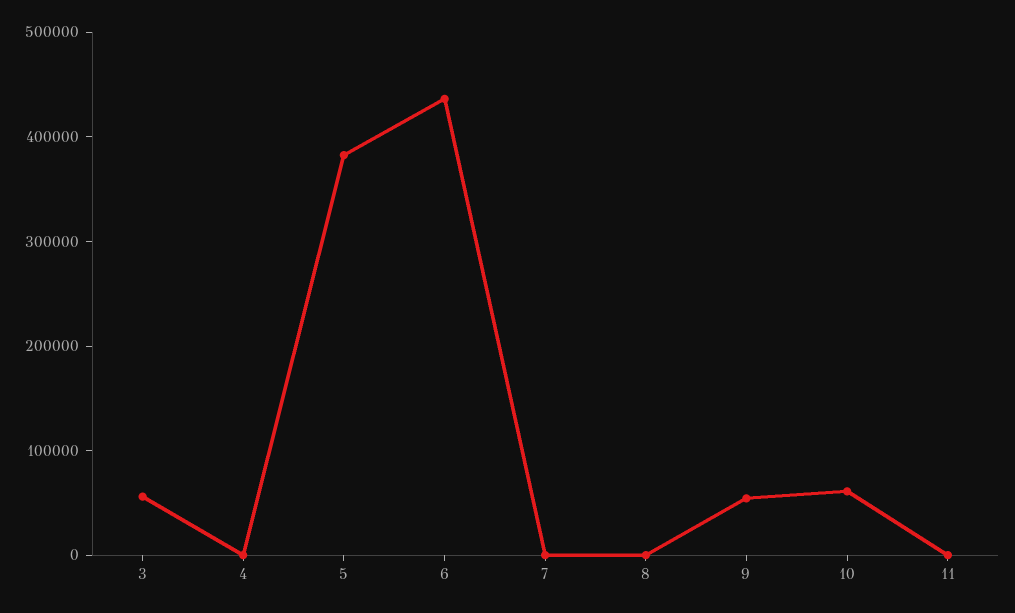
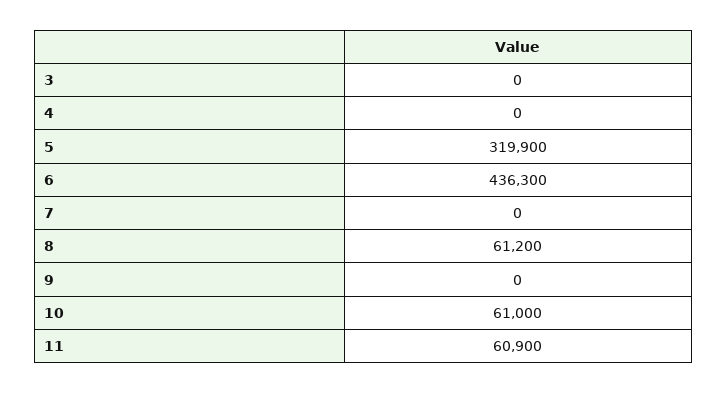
  {
-   "3": 60000,
+   "3": 0,
    "4": 0,
-   "5": 380000,
+   "5": 319900,
    "6": 436300,
    "7": 0,
-   "8": 0,
+   "8": 61200,
-   "9": 60000,
+   "9": 0,
    "10": 61000,
-   "11": 0
+   "11": 60900
  }

